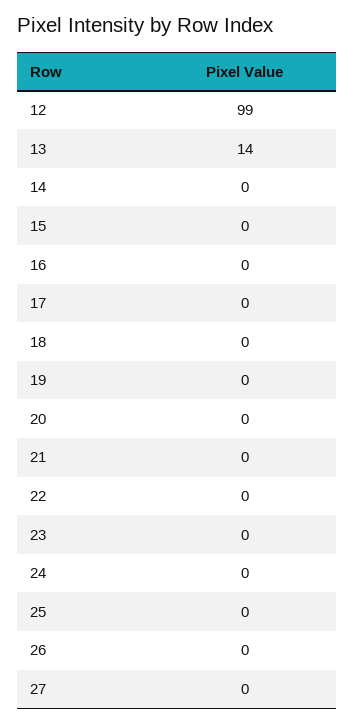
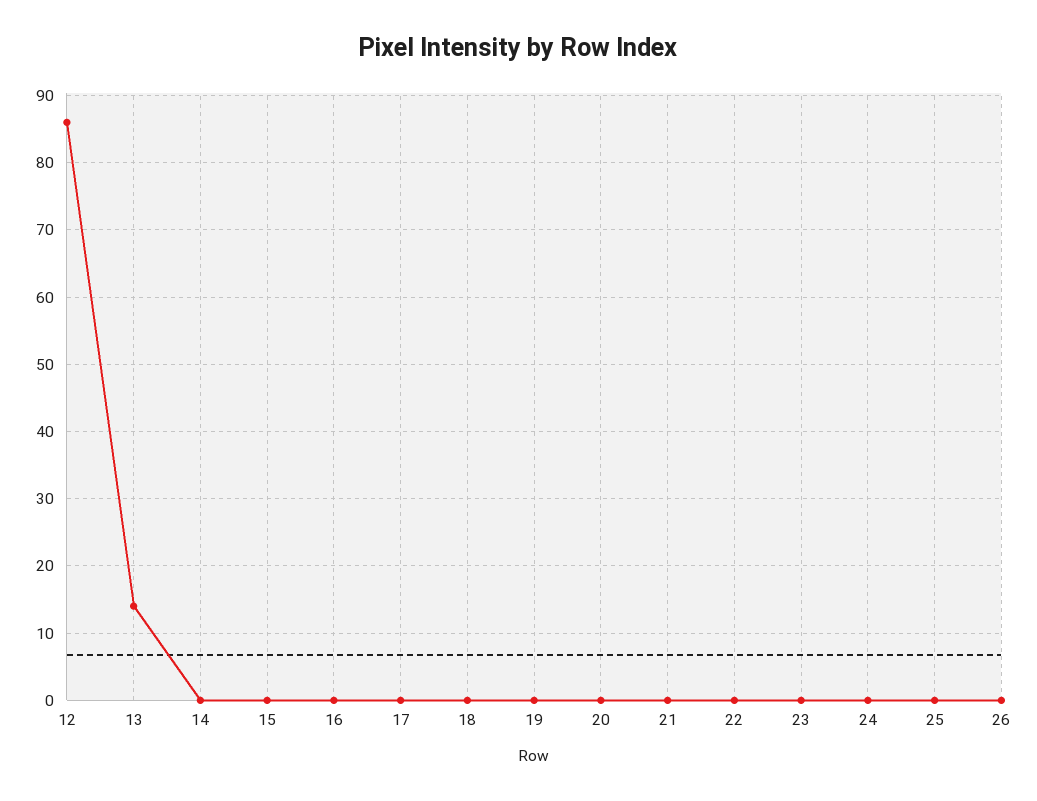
  {
-   "12": 99,
+   "12": 86,
    "13": 14,
    "14": 0,
    "15": 0,
    "16": 0,
    "17": 0,
    "18": 0,
    "19": 0,
    "20": 0,
    "21": 0,
    "22": 0,
    "23": 0,
    "24": 0,
    "25": 0,
-   "26": 0,
+   "26": 0
-   "27": 0
  }

